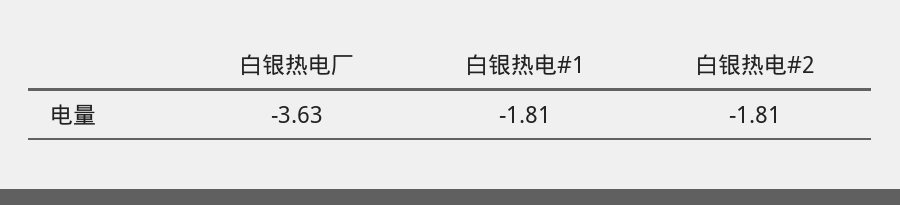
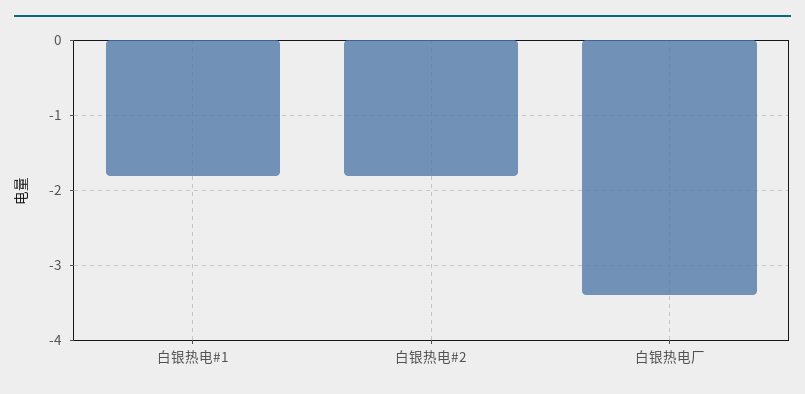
  {
-   "白银热电厂": -3.63,
+   "白银热电厂": -3.4,
    "白银热电#1": -1.81,
    "白银热电#2": -1.81
  }

